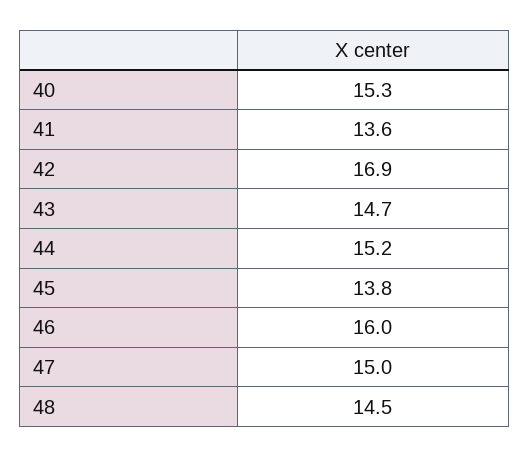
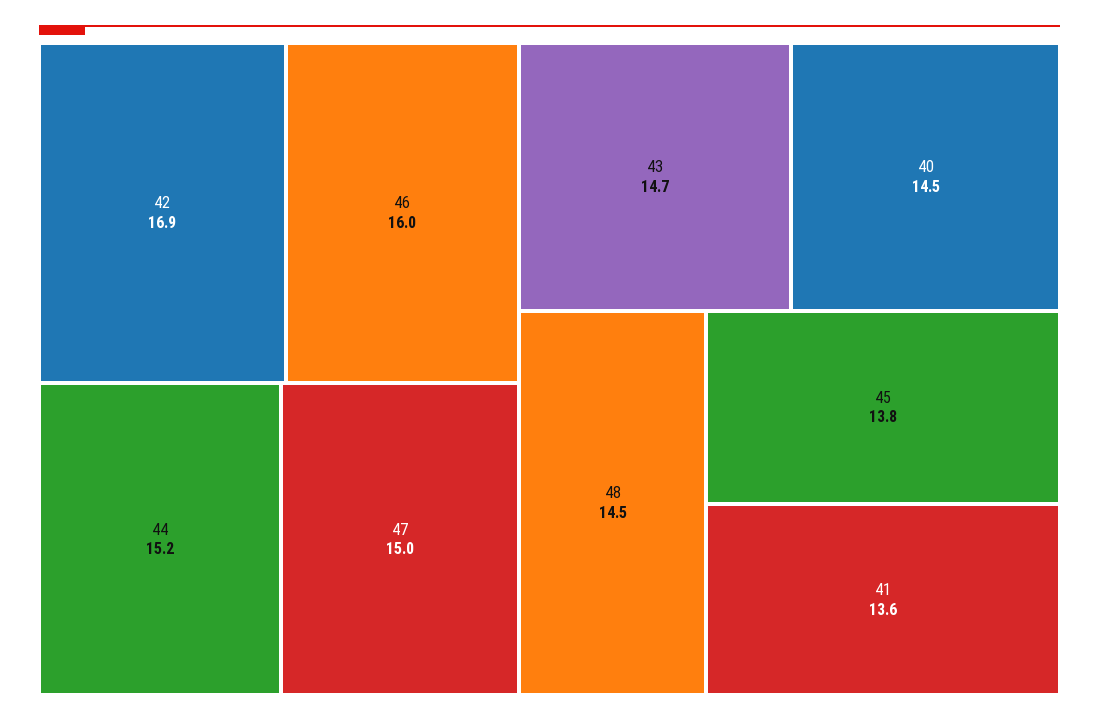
  {
-   "40": 15.3,
+   "40": 14.5,
    "41": 13.6,
    "42": 16.9,
    "43": 14.7,
    "44": 15.2,
    "45": 13.8,
    "46": 16,
    "47": 15,
    "48": 14.5
  }

